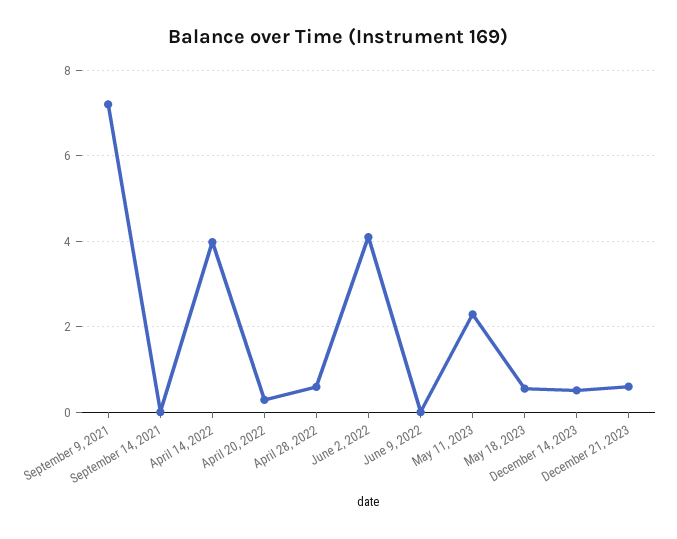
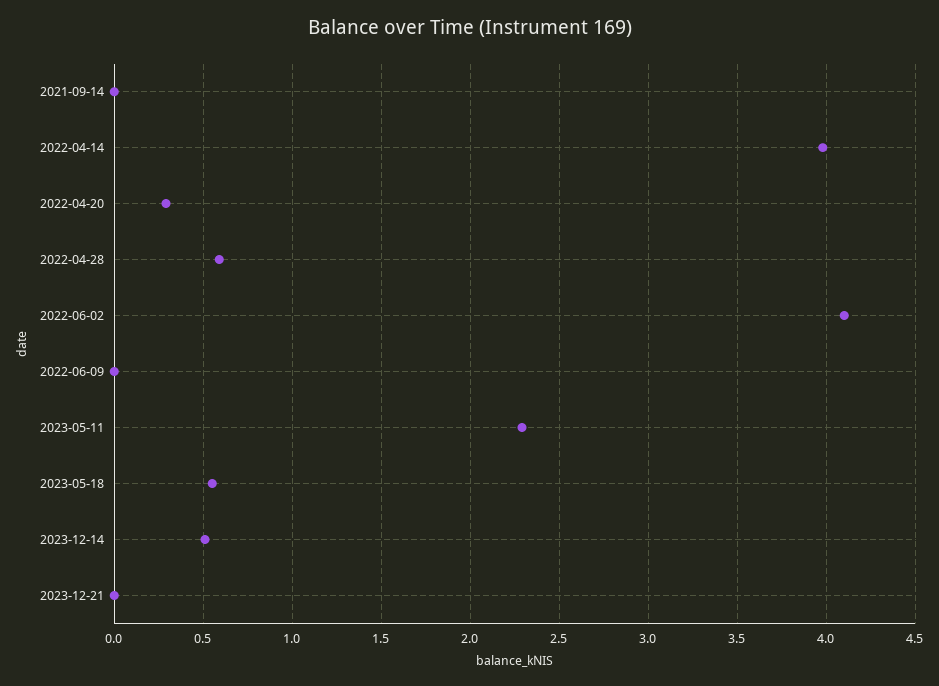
  {
-   "September 9, 2021": 7.2,
    "September 14, 2021": 0,
    "April 14, 2022": 4,
    "April 20, 2022": 0.3,
    "April 28, 2022": 0.6,
    "June 2, 2022": 4.1,
    "June 9, 2022": 0,
    "May 11, 2023": 2.3,
    "May 18, 2023": 0.55,
    "December 14, 2023": 0.5,
-   "December 21, 2023": 0.6
+   "December 21, 2023": 0
  }

